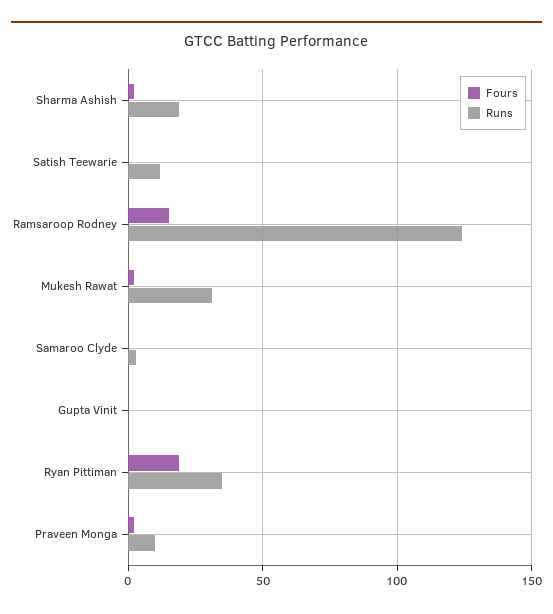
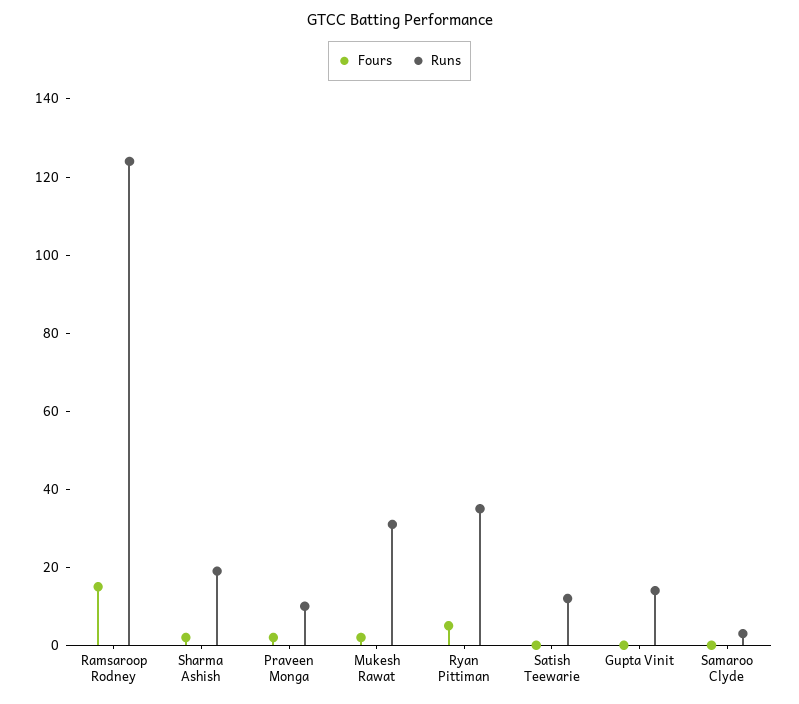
  {
    "Fours": {
      "Sharma Ashish": 0,
      "Satish Teewarie": 0,
      "Ramsaroop Rodney": 15,
      "Mukesh Rawat": 0,
      "Samaroo Clyde": 0,
      "Gupta Vinit": 0,
-     "Ryan Pittiman": 20,
+     "Ryan Pittiman": 5,
      "Praveen Monga": 0
    },
    "Runs": {
      "Sharma Ashish": 20,
      "Satish Teewarie": 10,
      "Ramsaroop Rodney": 125,
      "Mukesh Rawat": 30,
      "Samaroo Clyde": 5,
-     "Gupta Vinit": 0,
+     "Gupta Vinit": 15,
      "Ryan Pittiman": 35,
      "Praveen Monga": 10
    }
  }

